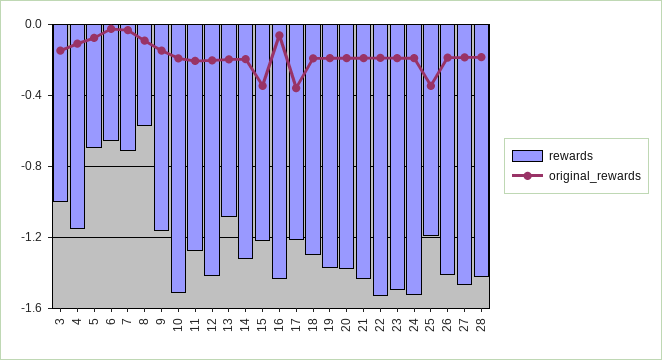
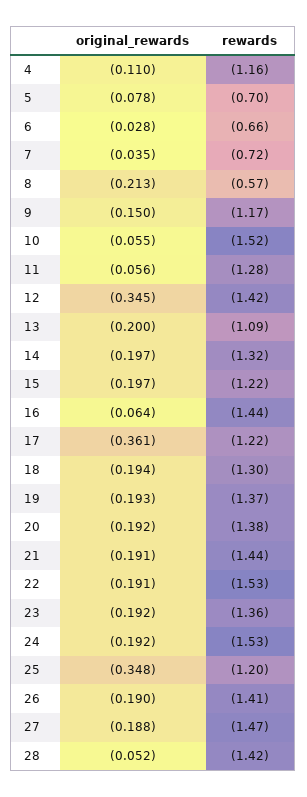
  {
    "rewards": {
-     "3": -1,
      "4": -1.16,
      "5": -0.7,
      "6": -0.66,
      "7": -0.72,
      "8": -0.57,
      "9": -1.17,
      "10": -1.52,
      "11": -1.28,
      "12": -1.42,
      "13": -1.09,
      "14": -1.32,
      "15": -1.22,
      "16": -1.44,
      "17": -1.22,
      "18": -1.3,
      "19": -1.37,
      "20": -1.38,
      "21": -1.44,
      "22": -1.53,
-     "23": -1.5,
+     "23": -1.36,
      "24": -1.53,
      "25": -1.2,
      "26": -1.41,
      "27": -1.47,
      "28": -1.42
    },
    "original_rewards": {
-     "3": -0.15,
      "4": -0.11,
      "5": -0.078,
      "6": -0.028,
      "7": -0.035,
-     "8": -0.1,
+     "8": -0.213,
      "9": -0.15,
-     "10": -0.2,
+     "10": -0.055,
-     "11": -0.2,
+     "11": -0.056,
-     "12": -0.2,
+     "12": -0.345,
      "13": -0.2,
      "14": -0.197,
-     "15": -0.35,
+     "15": -0.197,
      "16": -0.064,
      "17": -0.361,
      "18": -0.194,
      "19": -0.193,
      "20": -0.192,
      "21": -0.191,
      "22": -0.191,
      "23": -0.192,
      "24": -0.192,
      "25": -0.348,
      "26": -0.19,
      "27": -0.188,
-     "28": -0.2
+     "28": -0.052
    }
  }

